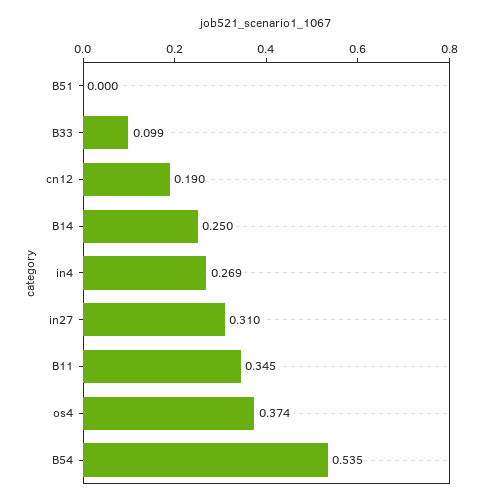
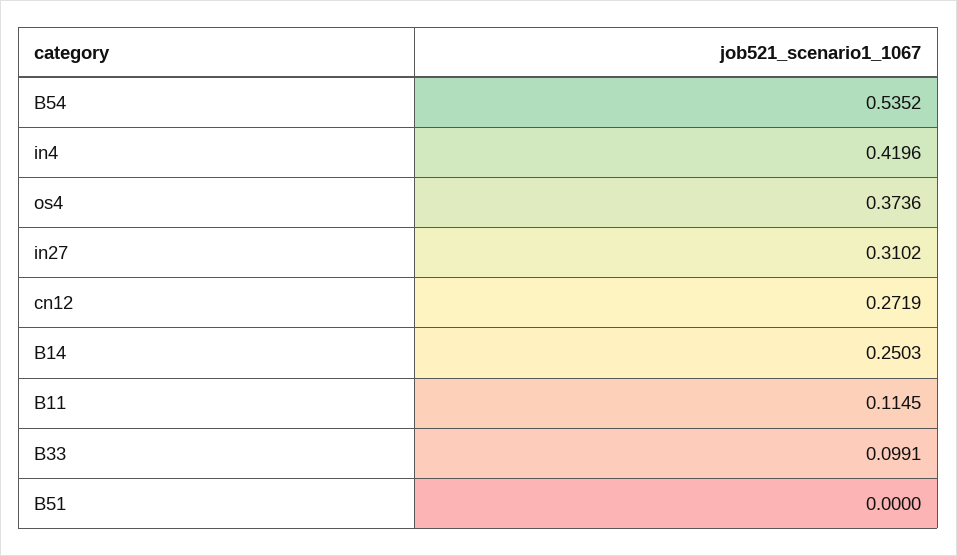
  {
    "B51": 0,
    "B33": 0.0991,
-   "cn12": 0.19,
+   "cn12": 0.2719,
    "B14": 0.2503,
-   "in4": 0.269,
+   "in4": 0.4196,
    "in27": 0.3102,
-   "B11": 0.345,
+   "B11": 0.1145,
    "os4": 0.3736,
    "B54": 0.5352
  }

